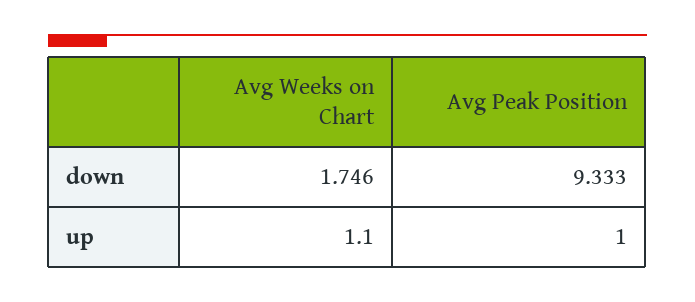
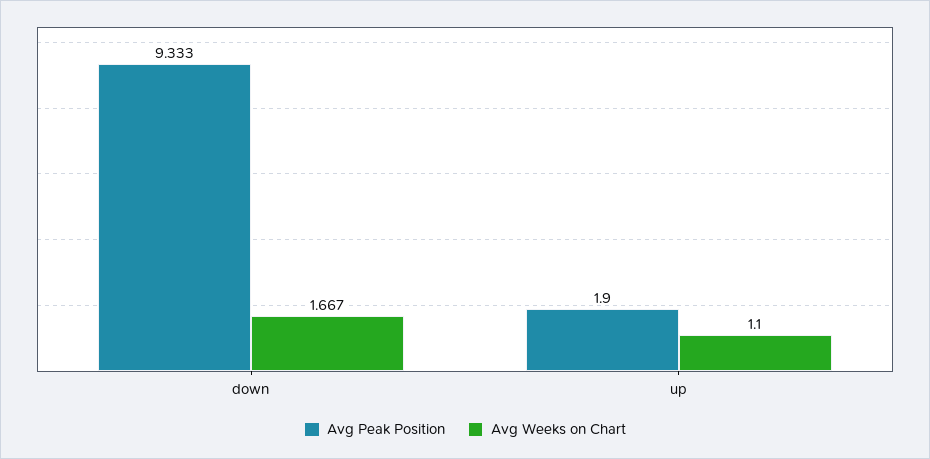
  {
    "Avg Weeks on Chart": {
-     "down": 1.746,
+     "down": 1.667,
      "up": 1.1
    },
    "Avg Peak Position": {
      "down": 9.333,
-     "up": 1
+     "up": 1.9
    }
  }

